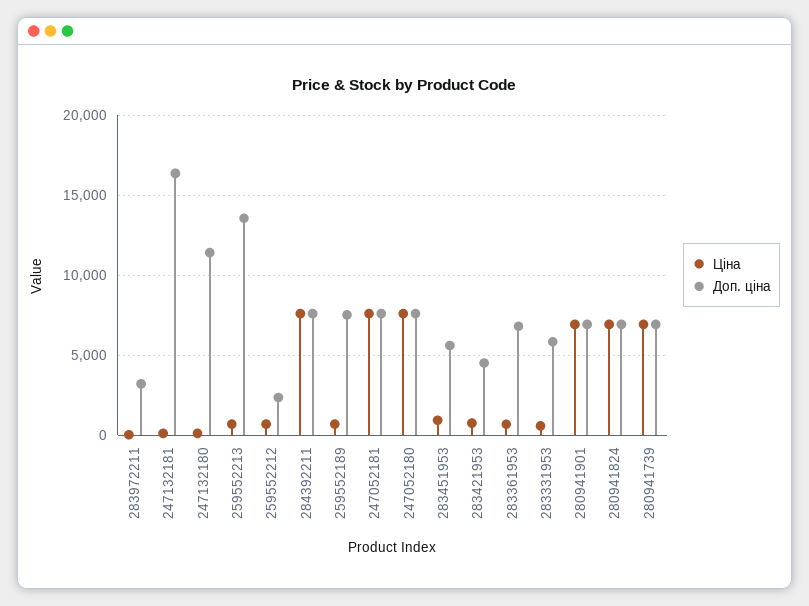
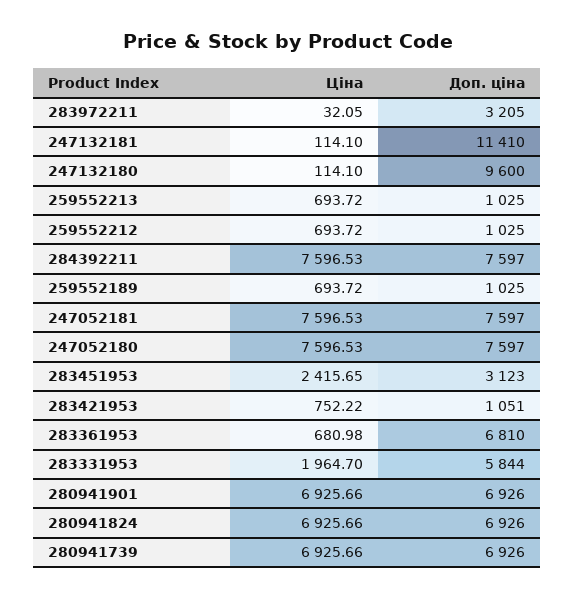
  {
    "Ціна": {
      "283972211": 32.05,
      "247132181": 114.1,
      "247132180": 114.1,
      "259552213": 693.72,
      "259552212": 693.72,
      "284392211": 7596.53,
      "259552189": 693.72,
      "247052181": 7596.53,
      "247052180": 7596.53,
-     "283451953": 1000,
+     "283451953": 2415.65,
      "283421953": 752.22,
      "283361953": 680.98,
-     "283331953": 500,
+     "283331953": 1964.7,
      "280941901": 6925.66,
      "280941824": 6925.66,
      "280941739": 6925.66
    },
    "Доп. ціна": {
      "283972211": 3205,
-     "247132181": 16500,
+     "247132181": 11410,
-     "247132180": 11500,
+     "247132180": 9600,
-     "259552213": 13500,
+     "259552213": 1025,
-     "259552212": 2500,
+     "259552212": 1025,
      "284392211": 7597,
-     "259552189": 7500,
+     "259552189": 1025,
      "247052181": 7597,
      "247052180": 7597,
-     "283451953": 5500,
+     "283451953": 3123,
-     "283421953": 4500,
+     "283421953": 1051,
      "283361953": 6810,
      "283331953": 5844,
      "280941901": 6926,
      "280941824": 6926,
      "280941739": 6926
    }
  }

